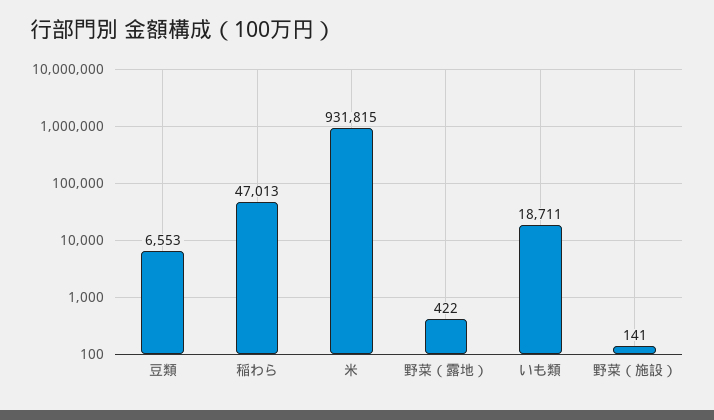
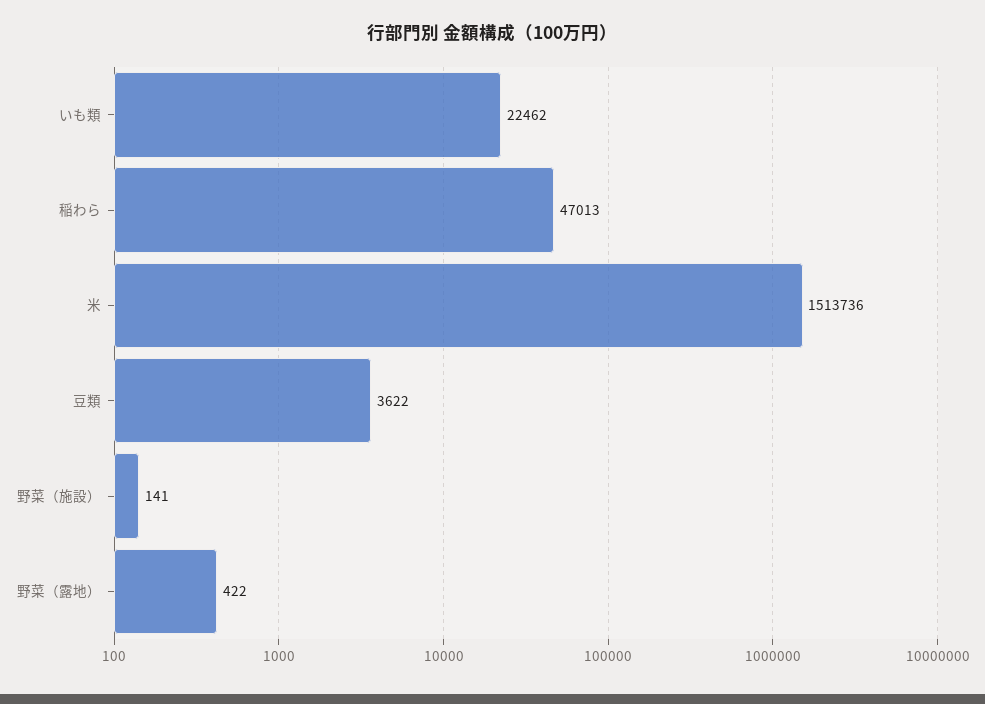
  {
-   "豆類": 6553,
+   "豆類": 3622,
    "稲わら": 47013,
-   "米": 931815,
+   "米": 1513736,
    "野菜（露地）": 422,
-   "いも類": 18711,
+   "いも類": 22462,
    "野菜（施設）": 141
  }

